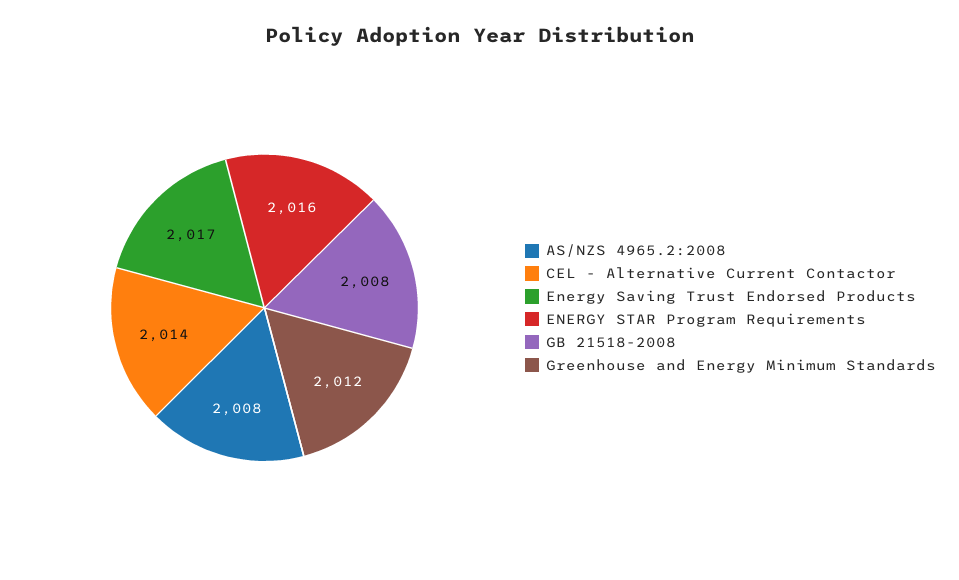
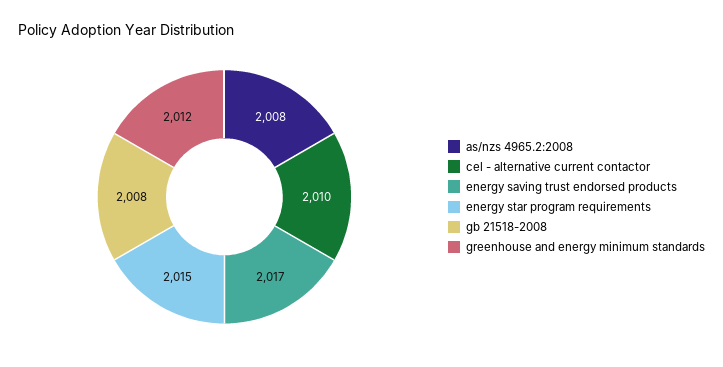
  {
    "AS/NZS 4965.2:2008": 2008,
-   "CEL - Alternative Current Contactor": 2014,
+   "CEL - Alternative Current Contactor": 2010,
    "Energy Saving Trust Endorsed Products": 2017,
-   "ENERGY STAR Program Requirements": 2016,
+   "ENERGY STAR Program Requirements": 2015,
    "GB 21518-2008": 2008,
    "Greenhouse and Energy Minimum Standards": 2012
  }

